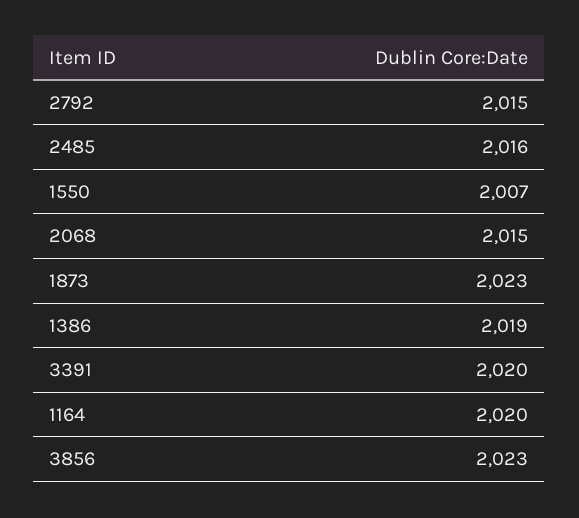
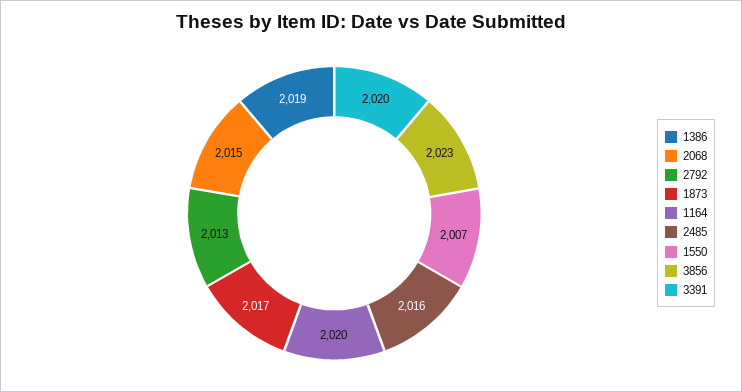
  {
-   "2792": 2015,
+   "2792": 2013,
    "2485": 2016,
    "1550": 2007,
    "2068": 2015,
-   "1873": 2023,
+   "1873": 2017,
    "1386": 2019,
    "3391": 2020,
    "1164": 2020,
    "3856": 2023
  }

